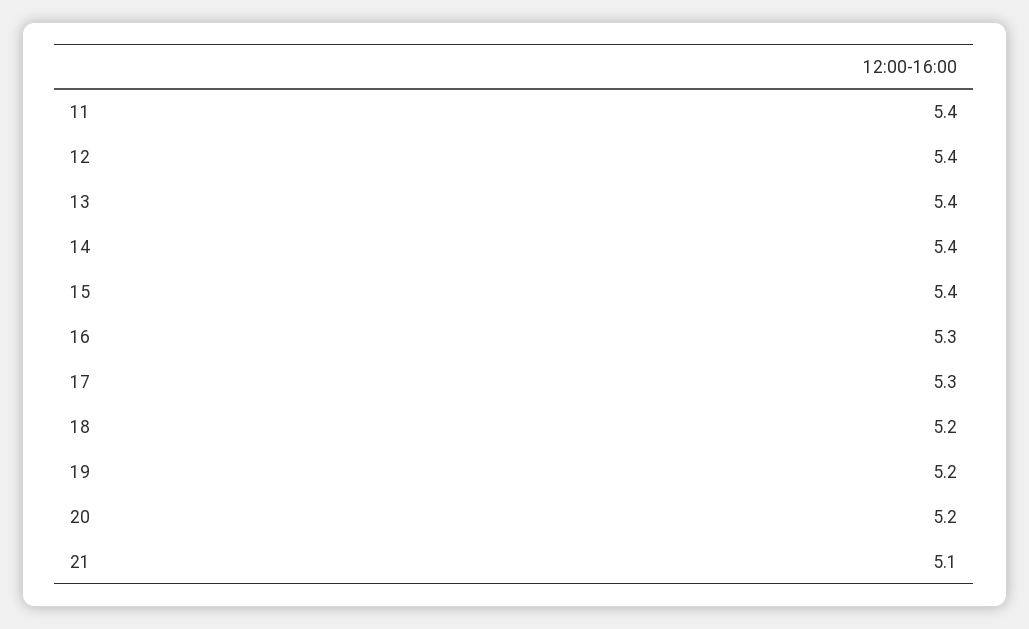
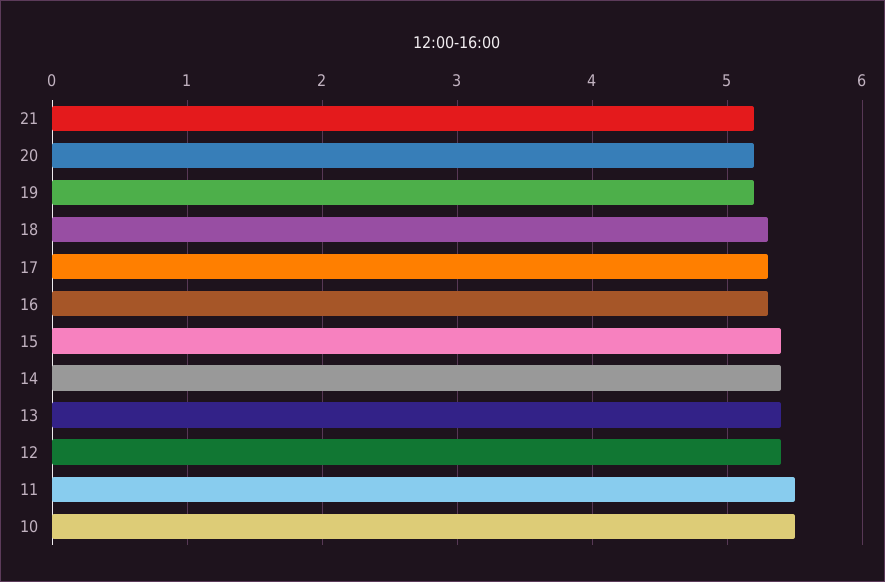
  {
-   "11": 5.4,
+   "11": 5.5,
    "12": 5.4,
    "13": 5.4,
    "14": 5.4,
    "15": 5.4,
    "16": 5.3,
    "17": 5.3,
-   "18": 5.2,
+   "18": 5.3,
    "19": 5.2,
    "20": 5.2,
-   "21": 5.1
+   "21": 5.2,
+   "10": 5.5
  }

